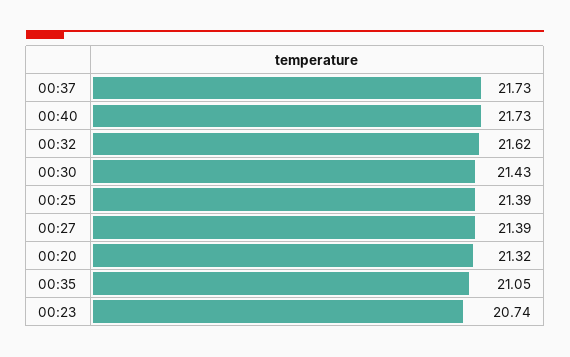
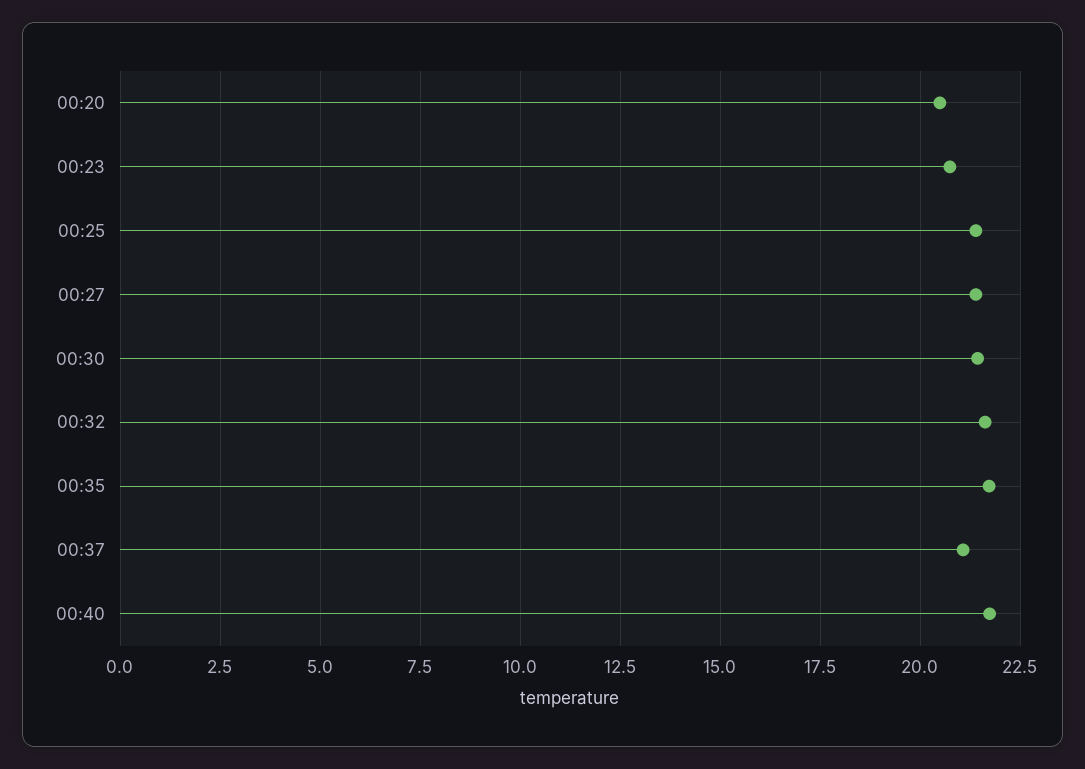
  {
-   "00:37": 21.73,
+   "00:37": 21,
    "00:40": 21.73,
    "00:32": 21.62,
    "00:30": 21.43,
    "00:25": 21.39,
    "00:27": 21.39,
-   "00:20": 21.32,
+   "00:20": 20.5,
-   "00:35": 21.05,
+   "00:35": 21.75,
    "00:23": 20.74
  }

